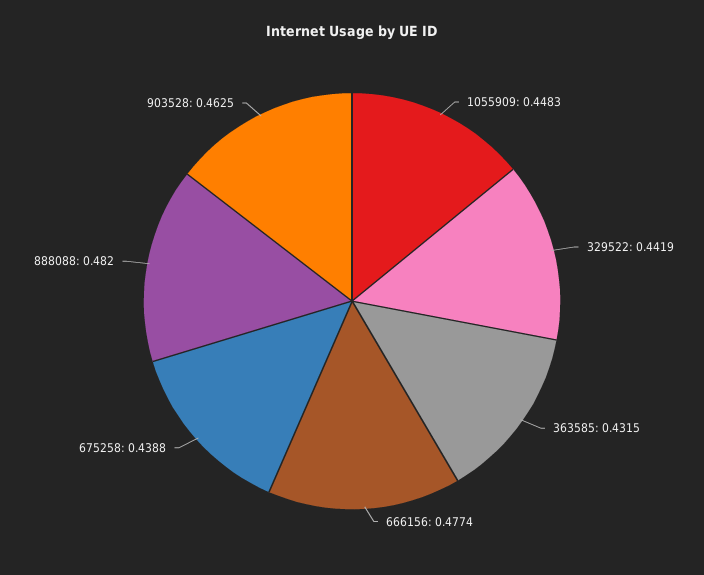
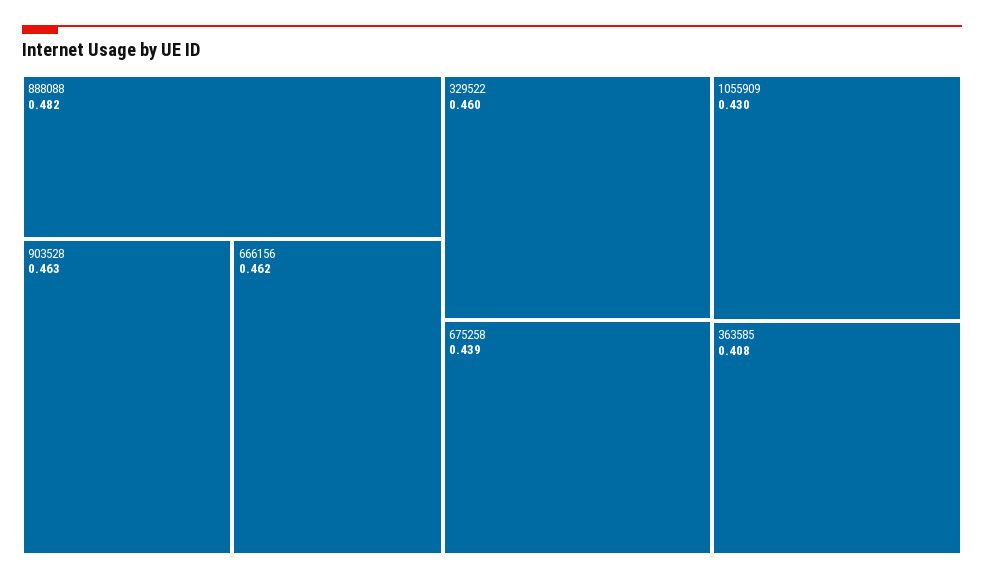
  {
-   "1055909": 0.4483,
+   "1055909": 0.43,
-   "329522": 0.4419,
+   "329522": 0.46,
-   "363585": 0.4315,
+   "363585": 0.408,
-   "666156": 0.4774,
+   "666156": 0.462,
    "675258": 0.4388,
    "888088": 0.482,
    "903528": 0.4625
  }

